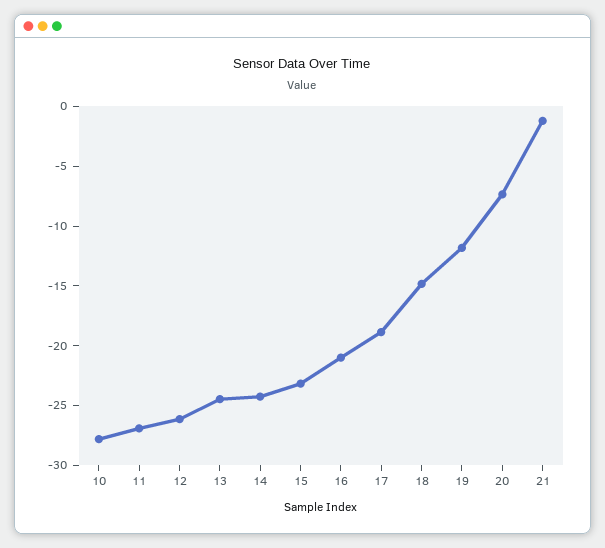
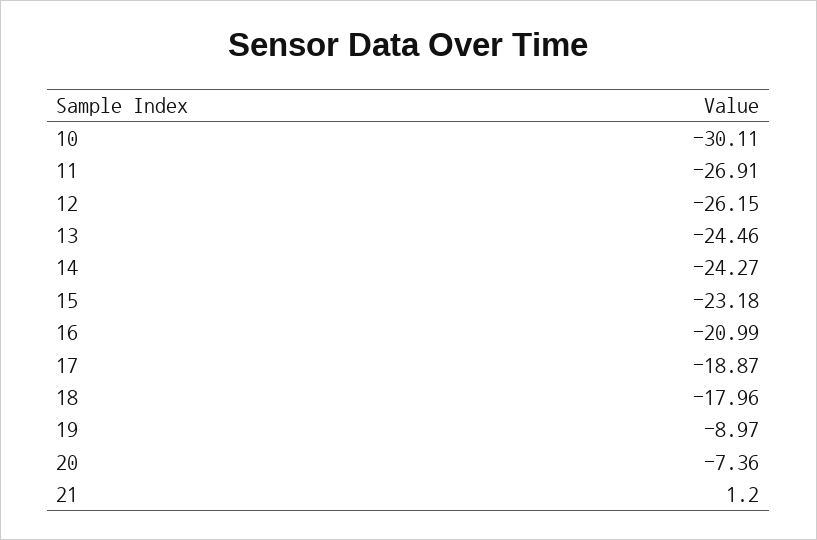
  {
-   "10": -28,
+   "10": -30.11,
    "11": -26.91,
    "12": -26.15,
    "13": -24.46,
    "14": -24.27,
    "15": -23.18,
    "16": -20.99,
    "17": -18.87,
-   "18": -15,
+   "18": -17.96,
-   "19": -12,
+   "19": -8.97,
    "20": -7.36,
-   "21": -1
+   "21": 1.2
  }

